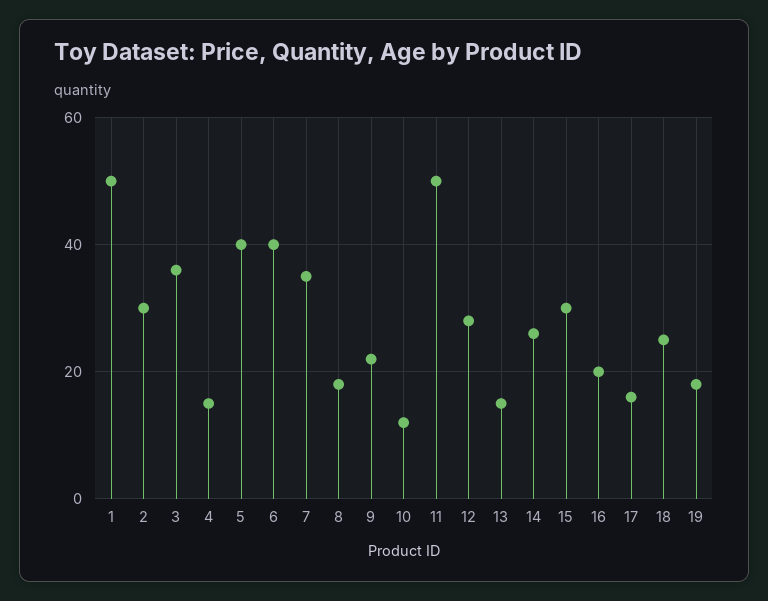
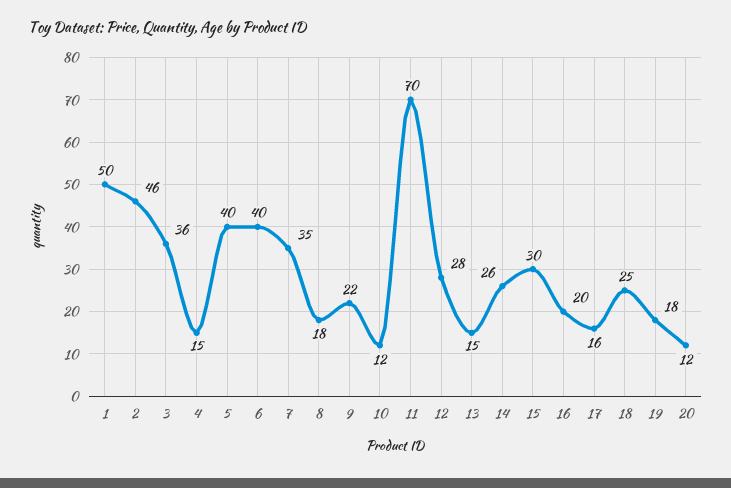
  {
    "1": 50,
-   "2": 30,
+   "2": 46,
    "3": 36,
    "4": 15,
    "5": 40,
    "6": 40,
    "7": 35,
    "8": 18,
    "9": 22,
    "10": 12,
-   "11": 50,
+   "11": 70,
    "12": 28,
    "13": 15,
    "14": 26,
    "15": 30,
    "16": 20,
    "17": 16,
    "18": 25,
-   "19": 18
+   "19": 18,
+   "20": 12
  }

